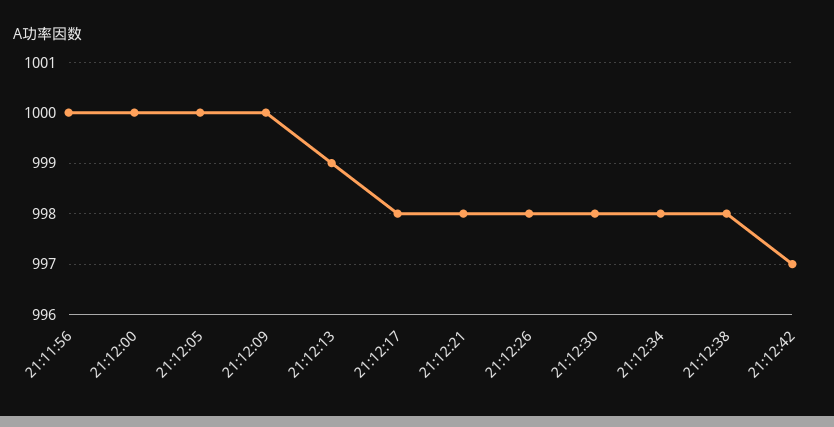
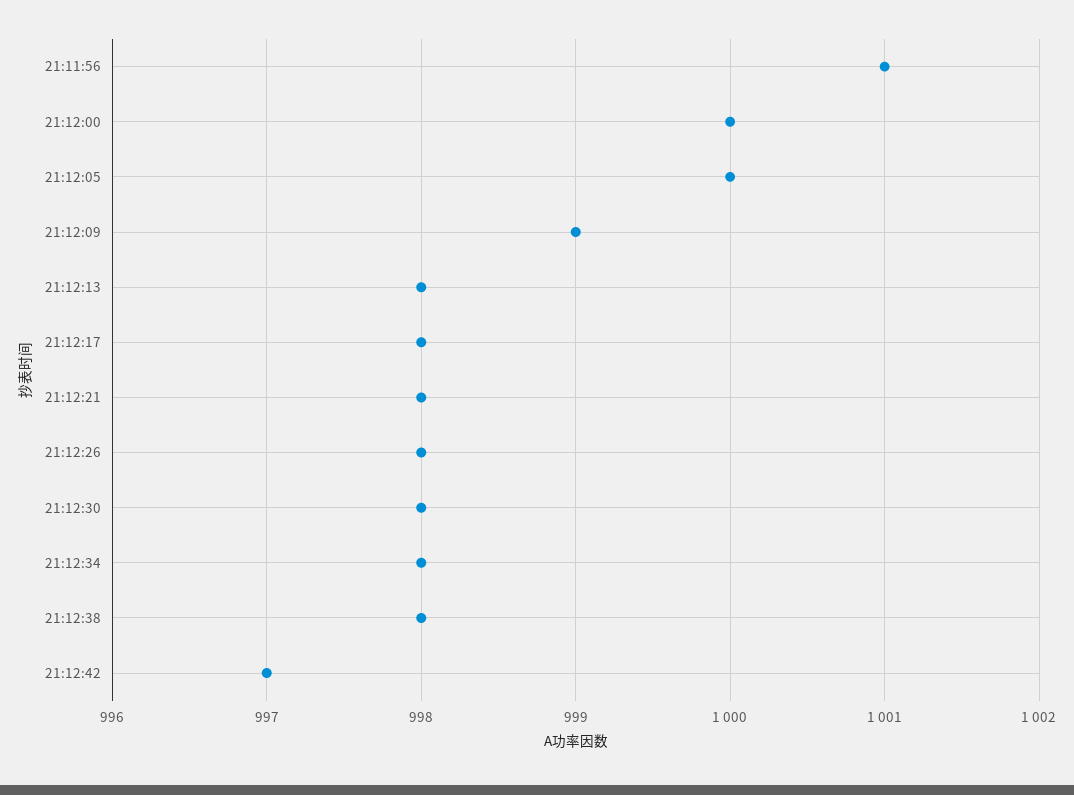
  {
-   "21:11:56": 1000,
+   "21:11:56": 1001,
    "21:12:00": 1000,
    "21:12:05": 1000,
-   "21:12:09": 1000,
+   "21:12:09": 999,
-   "21:12:13": 999,
+   "21:12:13": 998,
    "21:12:17": 998,
    "21:12:21": 998,
    "21:12:26": 998,
    "21:12:30": 998,
    "21:12:34": 998,
    "21:12:38": 998,
    "21:12:42": 997
  }

